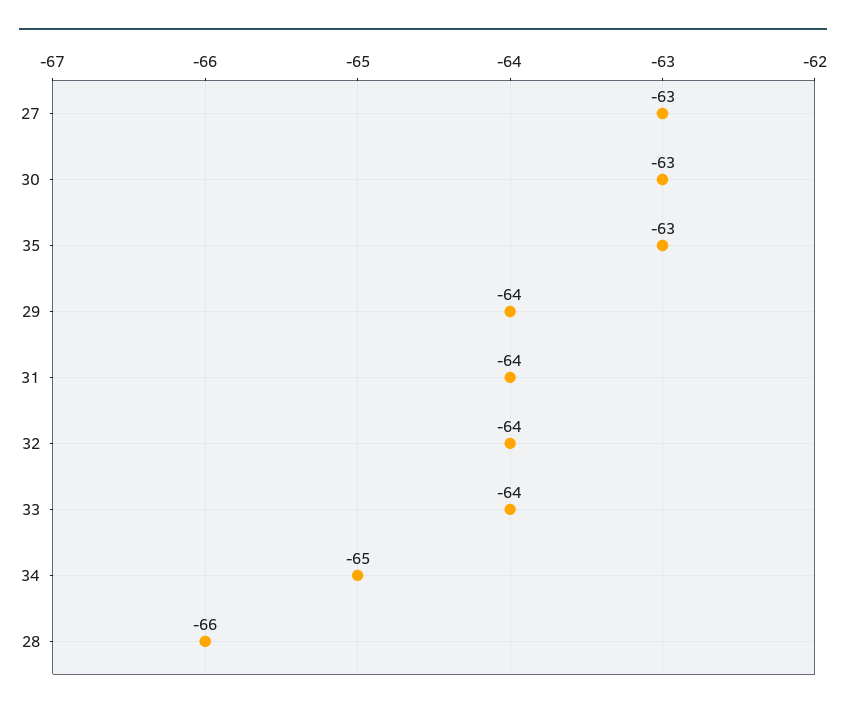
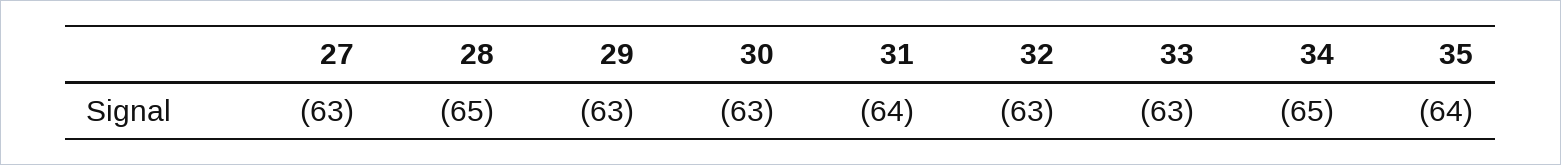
  {
    "27": -63,
    "30": -63,
-   "35": -63,
+   "35": -64,
-   "29": -64,
+   "29": -63,
    "31": -64,
-   "32": -64,
+   "32": -63,
-   "33": -64,
+   "33": -63,
    "34": -65,
-   "28": -66
+   "28": -65
  }

